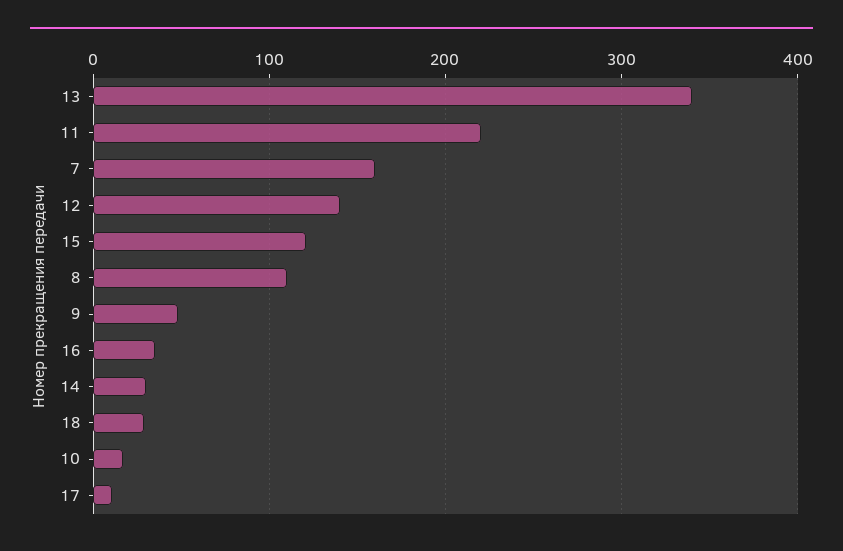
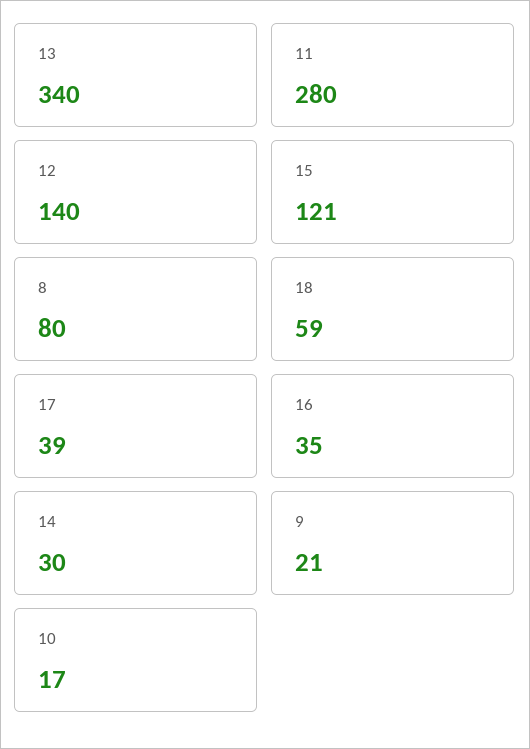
  {
    "13": 340,
-   "11": 220,
+   "11": 280,
-   "7": 160,
    "12": 140,
    "15": 121,
-   "8": 110,
+   "8": 80,
-   "9": 50,
+   "9": 21,
    "16": 35,
    "14": 30,
-   "18": 30,
+   "18": 59,
    "10": 17,
-   "17": 10
+   "17": 39
  }

